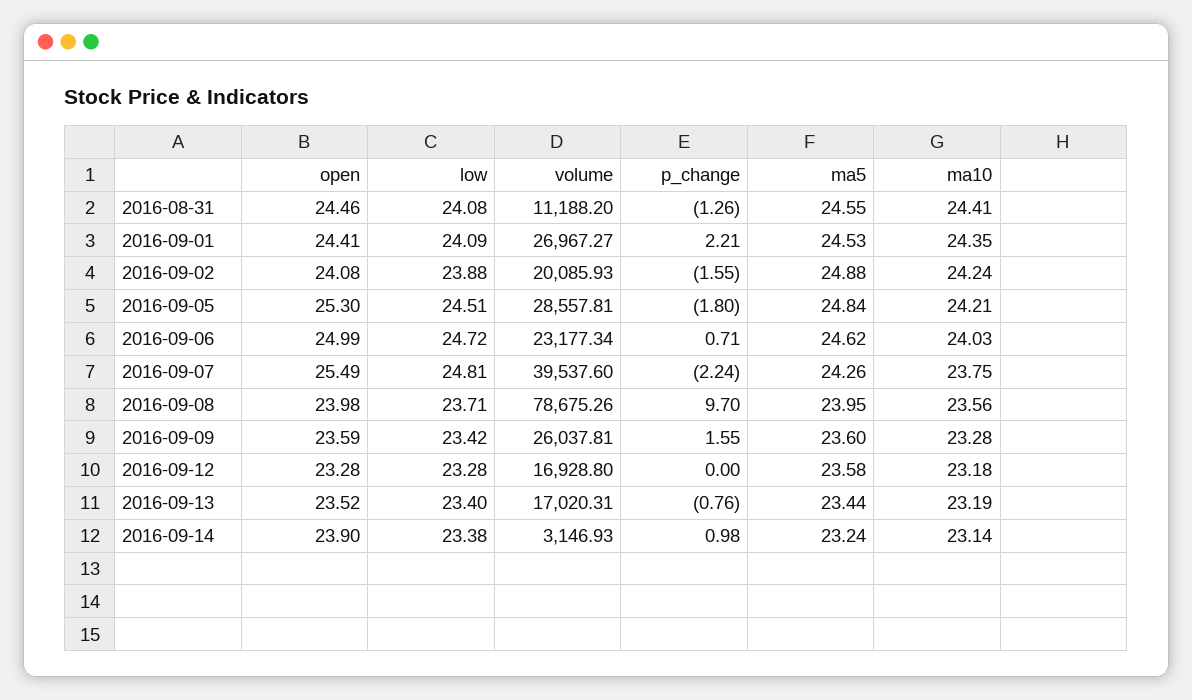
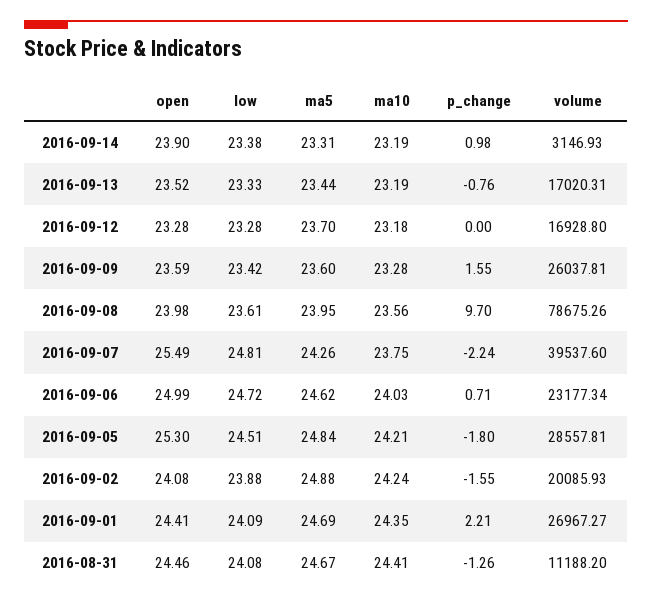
  {
    "open": {
      "2016-08-31": 24.46,
      "2016-09-01": 24.41,
      "2016-09-02": 24.08,
      "2016-09-05": 25.3,
      "2016-09-06": 24.99,
      "2016-09-07": 25.49,
      "2016-09-08": 23.98,
      "2016-09-09": 23.59,
      "2016-09-12": 23.28,
      "2016-09-13": 23.52,
      "2016-09-14": 23.9
    },
    "low": {
      "2016-08-31": 24.08,
      "2016-09-01": 24.09,
      "2016-09-02": 23.88,
      "2016-09-05": 24.51,
      "2016-09-06": 24.72,
      "2016-09-07": 24.81,
-     "2016-09-08": 23.71,
+     "2016-09-08": 23.61,
      "2016-09-09": 23.42,
      "2016-09-12": 23.28,
-     "2016-09-13": 23.4,
+     "2016-09-13": 23.33,
      "2016-09-14": 23.38
    },
    "volume": {
      "2016-08-31": 11188.2,
      "2016-09-01": 26967.27,
      "2016-09-02": 20085.93,
      "2016-09-05": 28557.81,
      "2016-09-06": 23177.34,
      "2016-09-07": 39537.6,
      "2016-09-08": 78675.26,
      "2016-09-09": 26037.81,
      "2016-09-12": 16928.8,
      "2016-09-13": 17020.31,
      "2016-09-14": 3146.93
    },
    "p_change": {
      "2016-08-31": -1.26,
      "2016-09-01": 2.21,
      "2016-09-02": -1.55,
      "2016-09-05": -1.8,
      "2016-09-06": 0.71,
      "2016-09-07": -2.24,
      "2016-09-08": 9.7,
      "2016-09-09": 1.55,
      "2016-09-12": 0,
      "2016-09-13": -0.76,
      "2016-09-14": 0.98
    },
    "ma5": {
-     "2016-08-31": 24.55,
+     "2016-08-31": 24.67,
-     "2016-09-01": 24.53,
+     "2016-09-01": 24.69,
      "2016-09-02": 24.88,
      "2016-09-05": 24.84,
      "2016-09-06": 24.62,
      "2016-09-07": 24.26,
      "2016-09-08": 23.95,
      "2016-09-09": 23.6,
-     "2016-09-12": 23.58,
+     "2016-09-12": 23.7,
      "2016-09-13": 23.44,
-     "2016-09-14": 23.24
+     "2016-09-14": 23.31
    },
    "ma10": {
      "2016-08-31": 24.41,
      "2016-09-01": 24.35,
      "2016-09-02": 24.24,
      "2016-09-05": 24.21,
      "2016-09-06": 24.03,
      "2016-09-07": 23.75,
      "2016-09-08": 23.56,
      "2016-09-09": 23.28,
      "2016-09-12": 23.18,
      "2016-09-13": 23.19,
-     "2016-09-14": 23.14
+     "2016-09-14": 23.19
    }
  }

